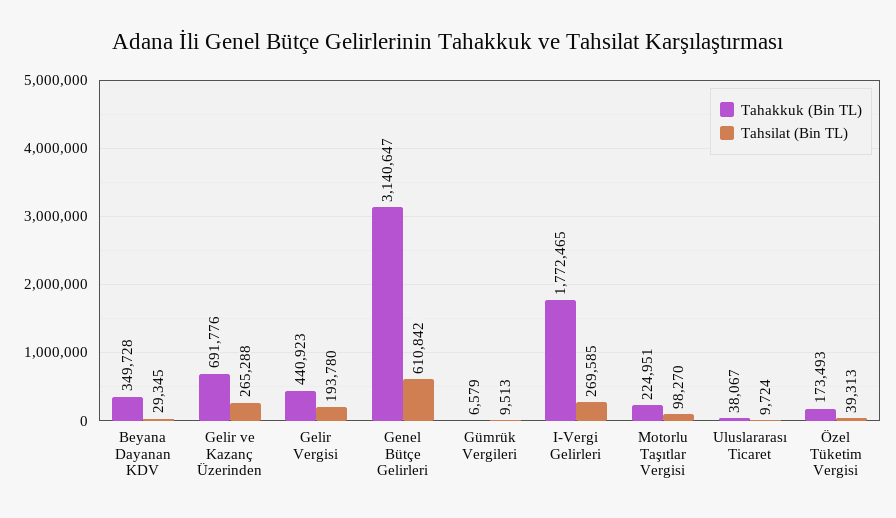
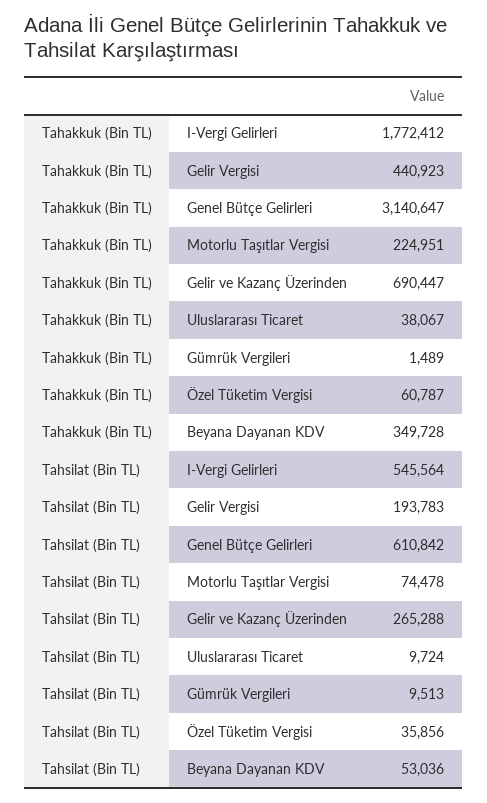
  {
    "Tahakkuk (Bin TL)": {
      "Beyana Dayanan KDV": 349728,
-     "Gelir ve Kazanç Üzerinden": 691776,
+     "Gelir ve Kazanç Üzerinden": 690447,
      "Gelir Vergisi": 440923,
      "Genel Bütçe Gelirleri": 3140647,
-     "Gümrük Vergileri": 6579,
+     "Gümrük Vergileri": 1489,
-     "I-Vergi Gelirleri": 1772465,
+     "I-Vergi Gelirleri": 1772412,
      "Motorlu Taşıtlar Vergisi": 224951,
      "Uluslararası Ticaret": 38067,
-     "Özel Tüketim Vergisi": 173493
+     "Özel Tüketim Vergisi": 60787
    },
    "Tahsilat (Bin TL)": {
-     "Beyana Dayanan KDV": 29345,
+     "Beyana Dayanan KDV": 53036,
      "Gelir ve Kazanç Üzerinden": 265288,
-     "Gelir Vergisi": 193780,
+     "Gelir Vergisi": 193783,
      "Genel Bütçe Gelirleri": 610842,
      "Gümrük Vergileri": 9513,
-     "I-Vergi Gelirleri": 269585,
+     "I-Vergi Gelirleri": 545564,
-     "Motorlu Taşıtlar Vergisi": 98270,
+     "Motorlu Taşıtlar Vergisi": 74478,
      "Uluslararası Ticaret": 9724,
-     "Özel Tüketim Vergisi": 39313
+     "Özel Tüketim Vergisi": 35856
    }
  }

